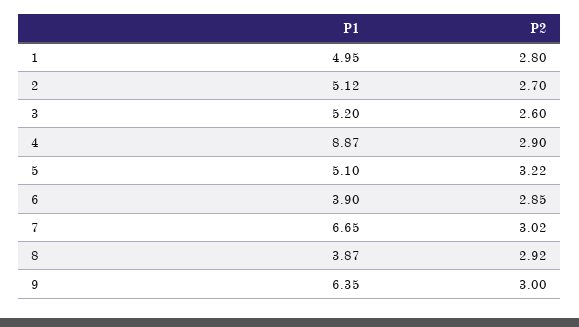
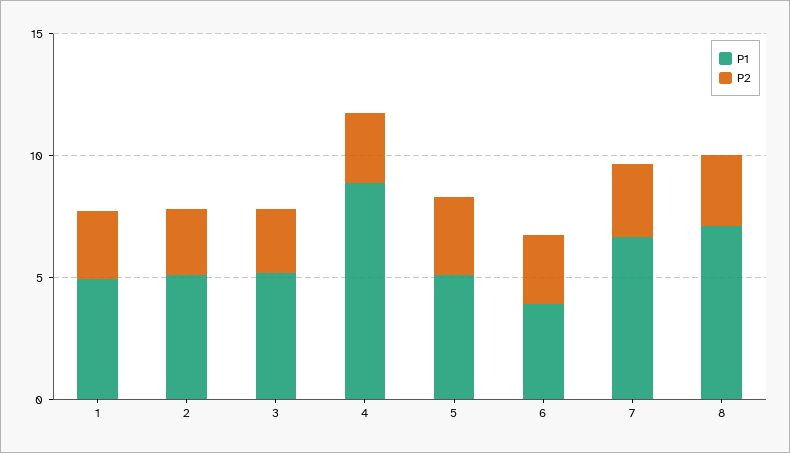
  {
    "P1": {
      "1": 4.95,
      "2": 5.12,
      "3": 5.2,
      "4": 8.87,
      "5": 5.1,
      "6": 3.9,
      "7": 6.65,
-     "8": 3.87,
+     "8": 7
-     "9": 6.35
    },
    "P2": {
      "1": 2.8,
      "2": 2.7,
      "3": 2.6,
      "4": 2.9,
      "5": 3.22,
      "6": 2.85,
      "7": 3.02,
-     "8": 2.92,
+     "8": 2.92
-     "9": 3
    }
  }

